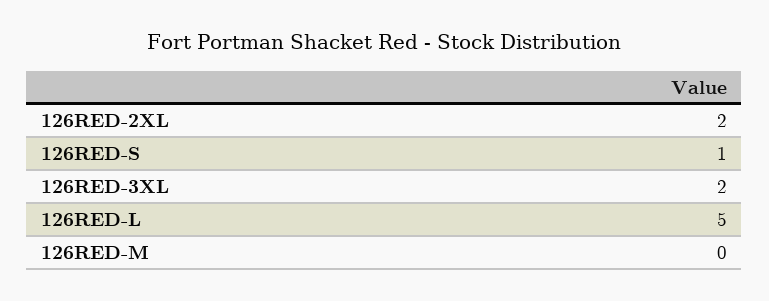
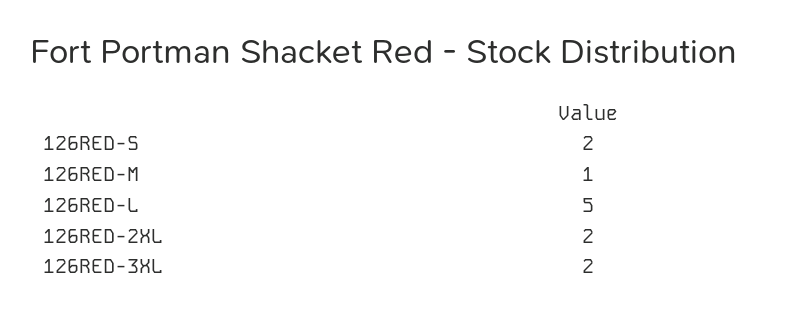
  {
    "126RED-2XL": 2,
-   "126RED-S": 1,
+   "126RED-S": 2,
    "126RED-3XL": 2,
    "126RED-L": 5,
-   "126RED-M": 0
+   "126RED-M": 1
  }

